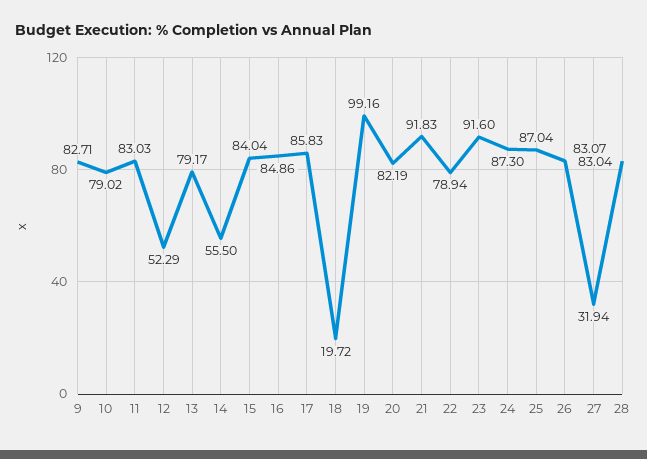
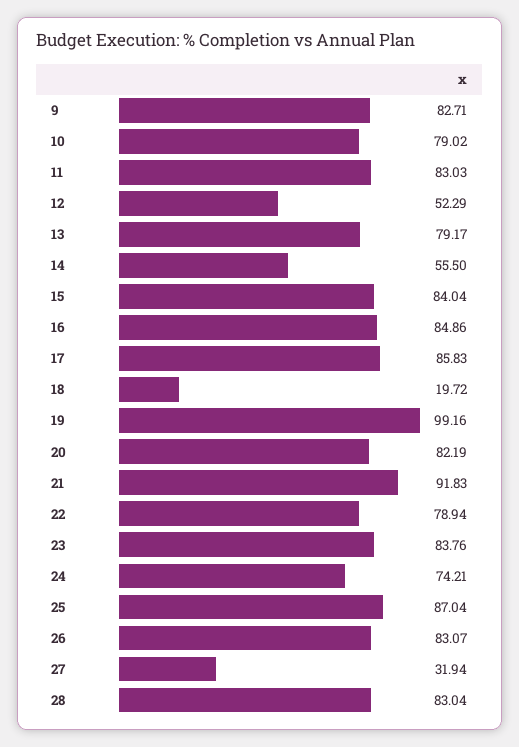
  {
    "9": 82.71,
    "10": 79.02,
    "11": 83.03,
    "12": 52.29,
    "13": 79.17,
    "14": 55.5,
    "15": 84.04,
    "16": 84.86,
    "17": 85.83,
    "18": 19.72,
    "19": 99.16,
    "20": 82.19,
    "21": 91.83,
    "22": 78.94,
-   "23": 91.6,
+   "23": 83.76,
-   "24": 87.3,
+   "24": 74.21,
    "25": 87.04,
    "26": 83.07,
    "27": 31.94,
    "28": 83.04
  }

